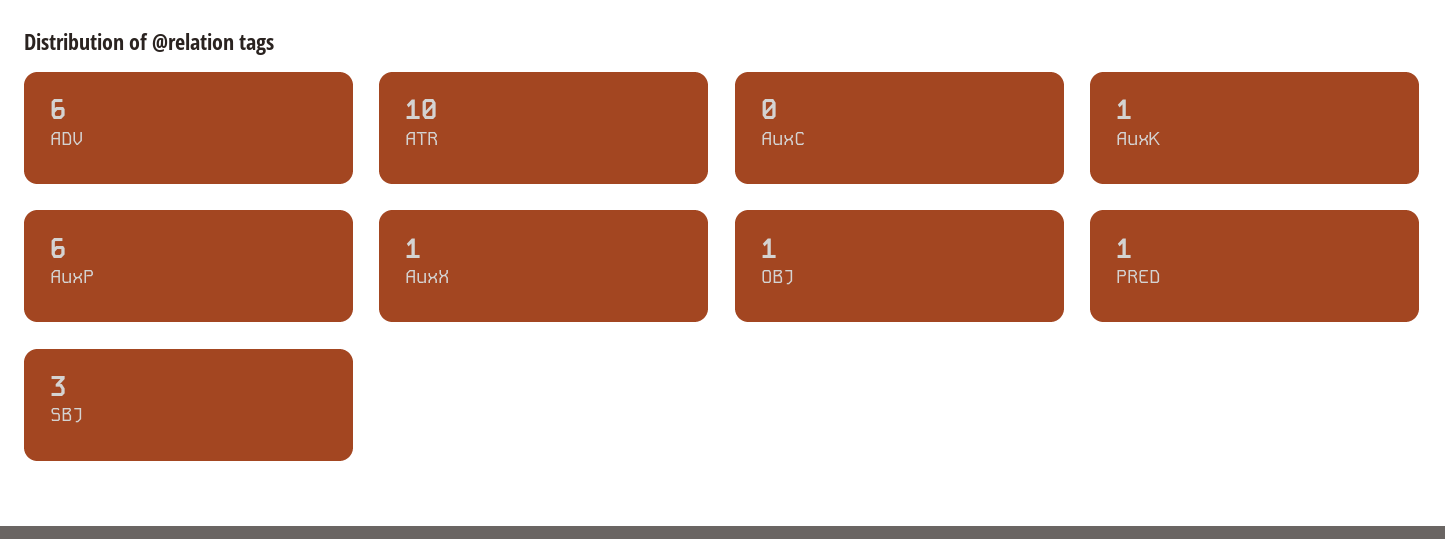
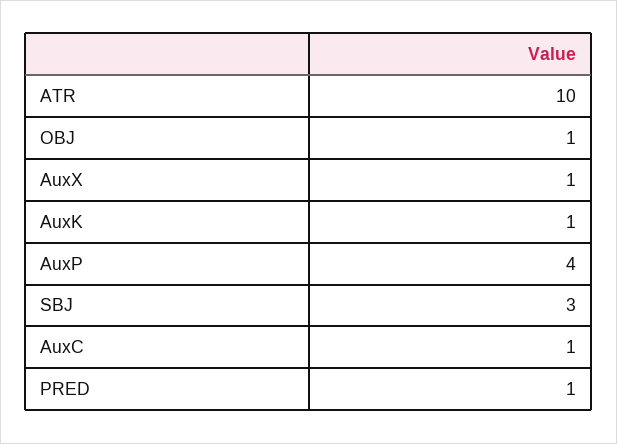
  {
-   "ADV": 6,
    "ATR": 10,
-   "AuxC": 0,
+   "AuxC": 1,
    "AuxK": 1,
-   "AuxP": 6,
+   "AuxP": 4,
    "AuxX": 1,
    "OBJ": 1,
    "PRED": 1,
    "SBJ": 3
  }

